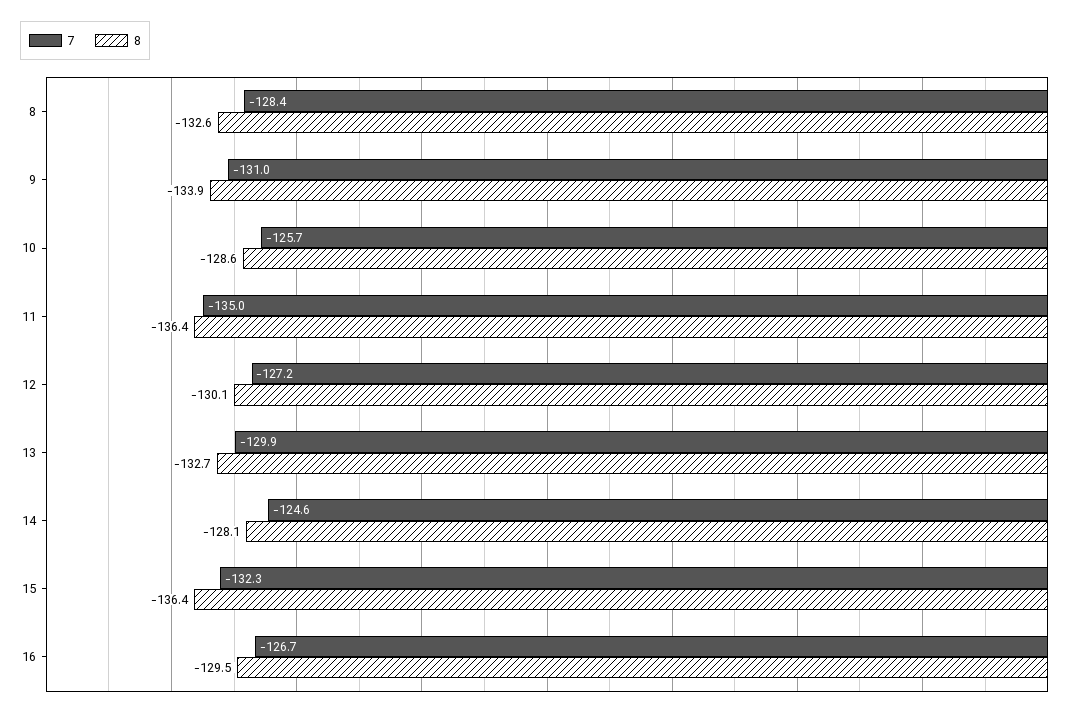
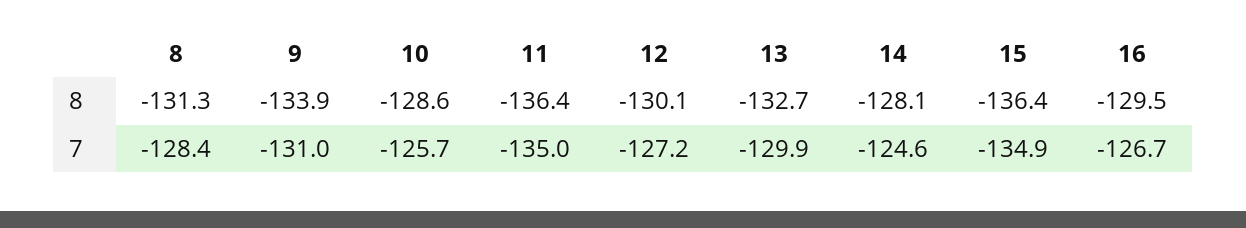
  {
    "7": {
      "8": -128.4,
      "9": -131,
      "10": -125.7,
      "11": -135,
      "12": -127.2,
      "13": -129.9,
      "14": -124.6,
-     "15": -132.3,
+     "15": -134.9,
      "16": -126.7
    },
    "8": {
-     "8": -132.6,
+     "8": -131.3,
      "9": -133.9,
      "10": -128.6,
      "11": -136.4,
      "12": -130.1,
      "13": -132.7,
      "14": -128.1,
      "15": -136.4,
      "16": -129.5
    }
  }

